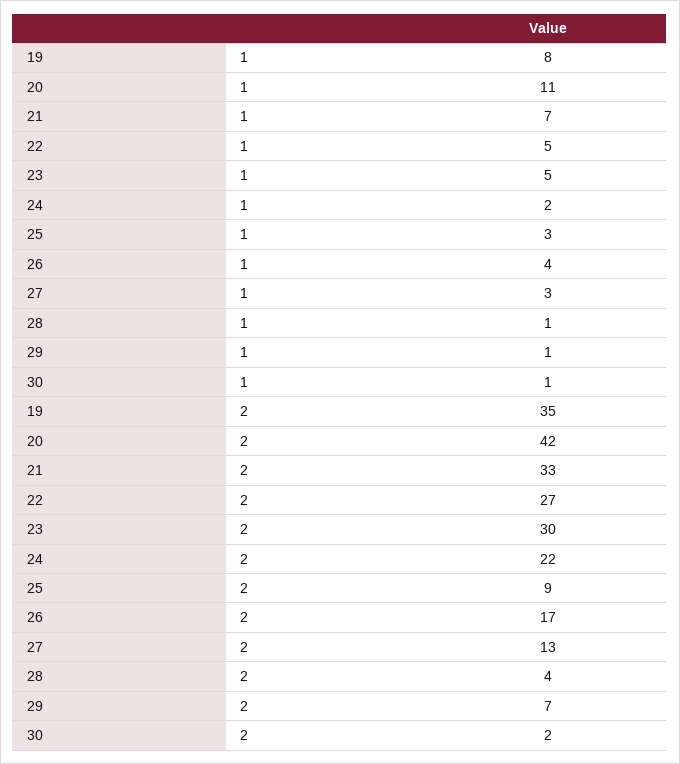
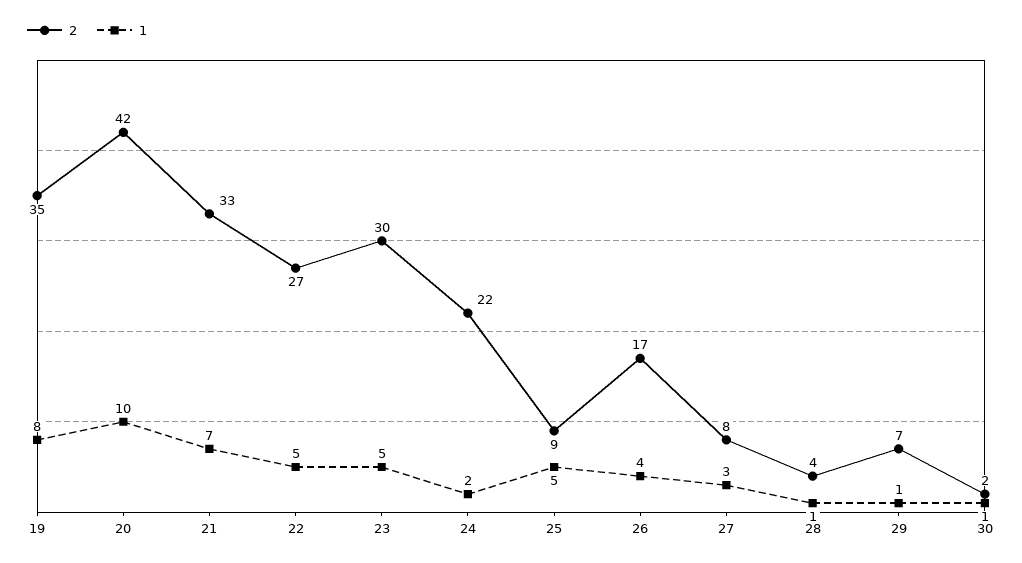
  {
    "1": {
      "19": 8,
-     "20": 11,
+     "20": 10,
      "21": 7,
      "22": 5,
      "23": 5,
      "24": 2,
-     "25": 3,
+     "25": 5,
      "26": 4,
      "27": 3,
      "28": 1,
      "29": 1,
      "30": 1
    },
    "2": {
      "19": 35,
      "20": 42,
      "21": 33,
      "22": 27,
      "23": 30,
      "24": 22,
      "25": 9,
      "26": 17,
-     "27": 13,
+     "27": 8,
      "28": 4,
      "29": 7,
      "30": 2
    }
  }

